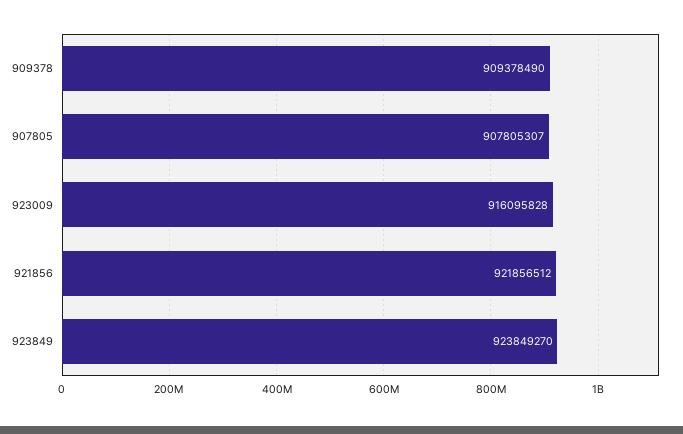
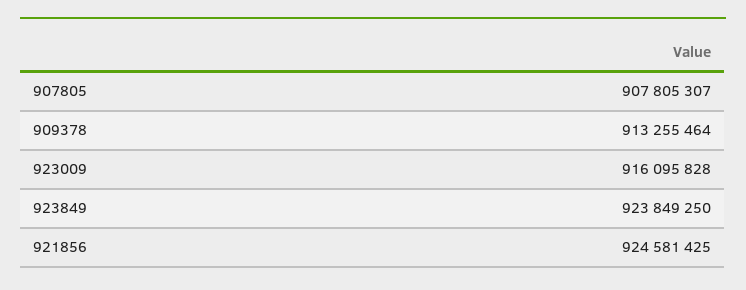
  {
-   "909378": 909378490,
+   "909378": 913255464,
    "907805": 907805307,
    "923009": 916095828,
-   "921856": 921856512,
+   "921856": 924581425,
-   "923849": 923849270
+   "923849": 923849250
  }

